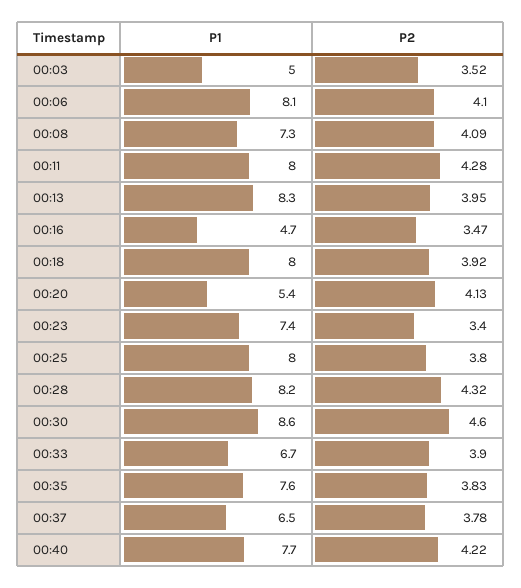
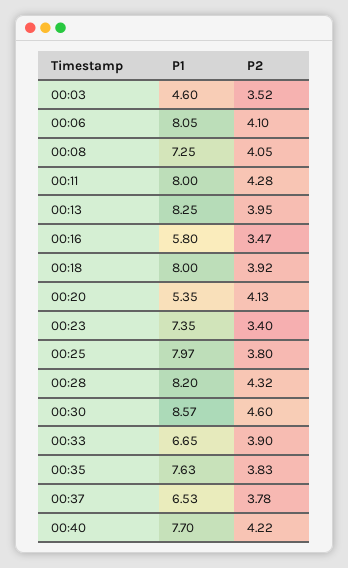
  {
    "P1": {
-     "00:03": 5,
+     "00:03": 4.6,
      "00:06": 8.05,
      "00:08": 7.25,
      "00:11": 8,
      "00:13": 8.25,
-     "00:16": 4.7,
+     "00:16": 5.8,
      "00:18": 8,
      "00:20": 5.35,
      "00:23": 7.35,
      "00:25": 7.97,
      "00:28": 8.2,
      "00:30": 8.57,
      "00:33": 6.65,
      "00:35": 7.63,
      "00:37": 6.53,
      "00:40": 7.7
    },
    "P2": {
      "00:03": 3.52,
      "00:06": 4.1,
-     "00:08": 4.09,
+     "00:08": 4.05,
      "00:11": 4.28,
      "00:13": 3.95,
      "00:16": 3.47,
      "00:18": 3.92,
      "00:20": 4.13,
      "00:23": 3.4,
      "00:25": 3.8,
      "00:28": 4.32,
      "00:30": 4.6,
      "00:33": 3.9,
      "00:35": 3.83,
      "00:37": 3.78,
      "00:40": 4.22
    }
  }

